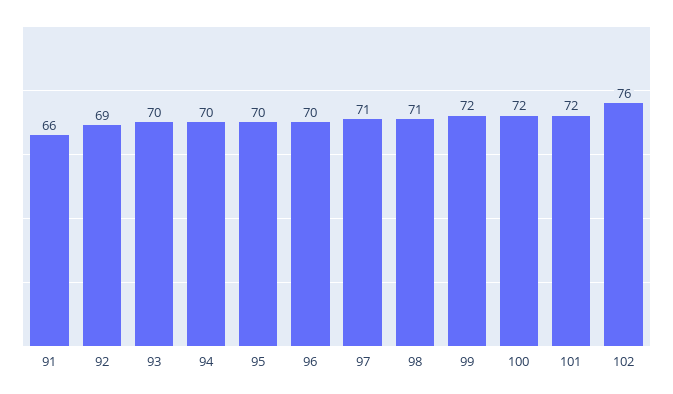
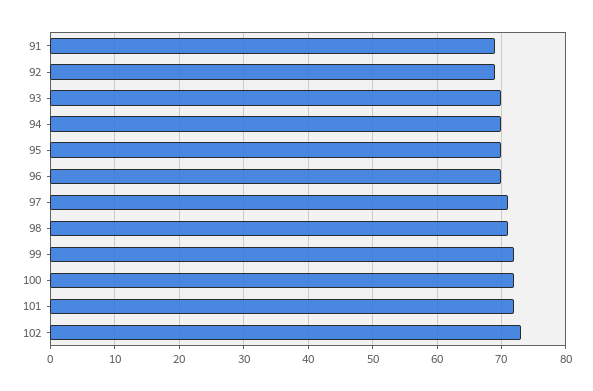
  {
-   "91": 66,
+   "91": 69,
    "92": 69,
    "93": 70,
    "94": 70,
    "95": 70,
    "96": 70,
    "97": 71,
    "98": 71,
    "99": 72,
    "100": 72,
    "101": 72,
-   "102": 76
+   "102": 73
  }

